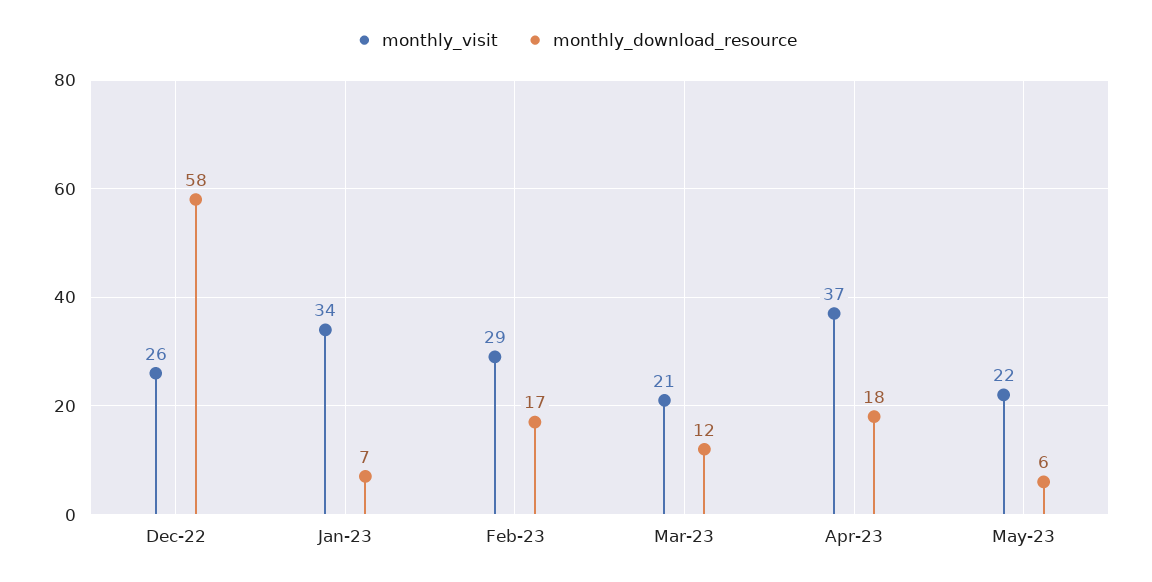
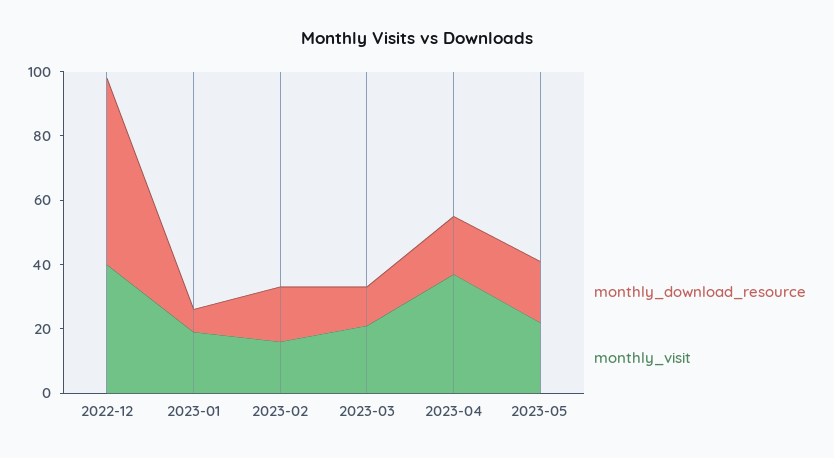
  {
    "monthly_visit": {
-     "Dec-22": 26,
+     "Dec-22": 40,
-     "Jan-23": 34,
+     "Jan-23": 20,
-     "Feb-23": 29,
+     "Feb-23": 15,
      "Mar-23": 21,
      "Apr-23": 37,
      "May-23": 22
    },
    "monthly_download_resource": {
      "Dec-22": 58,
      "Jan-23": 7,
      "Feb-23": 17,
      "Mar-23": 12,
      "Apr-23": 18,
-     "May-23": 6
+     "May-23": 20
    }
  }

